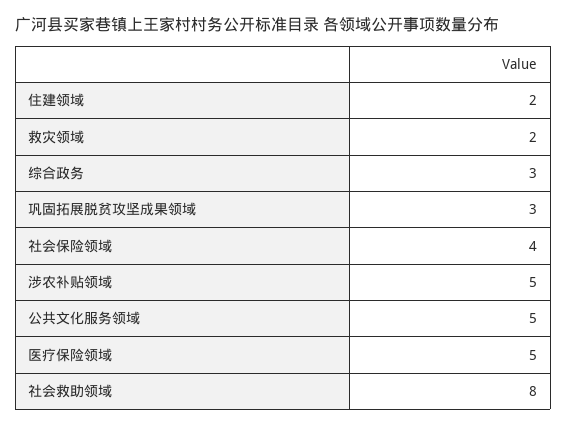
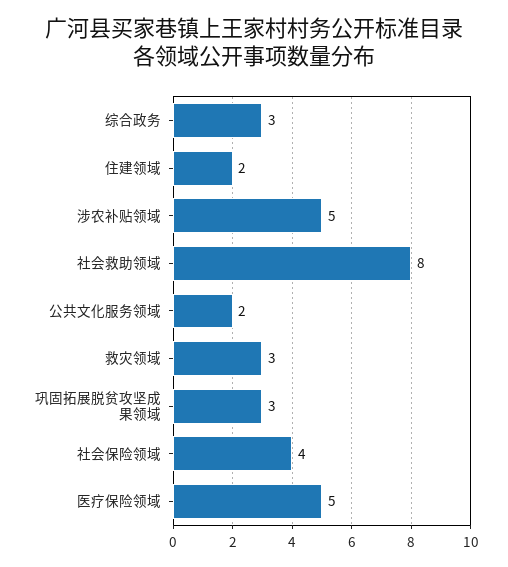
  {
    "住建领域": 2,
-   "救灾领域": 2,
+   "救灾领域": 3,
    "综合政务": 3,
    "巩固拓展脱贫攻坚成果领域": 3,
    "社会保险领域": 4,
    "涉农补贴领域": 5,
-   "公共文化服务领域": 5,
+   "公共文化服务领域": 2,
    "医疗保险领域": 5,
    "社会救助领域": 8
  }

